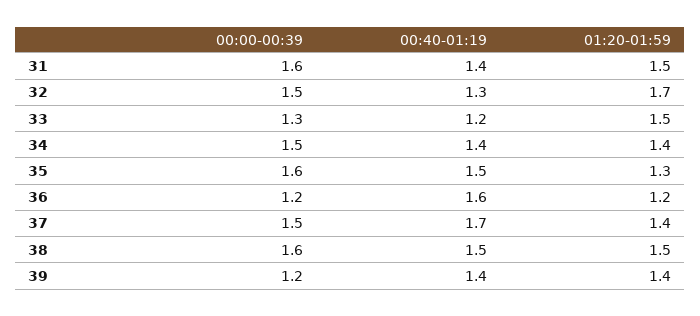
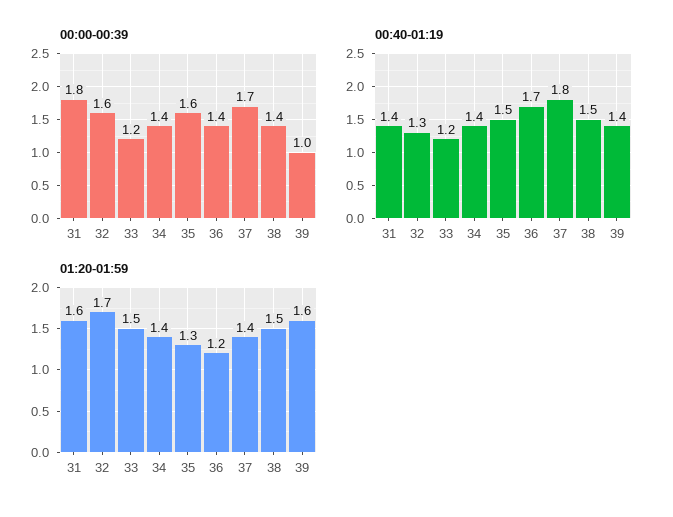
  {
    "00:00-00:39": {
-     "31": 1.6,
+     "31": 1.8,
-     "32": 1.5,
+     "32": 1.6,
-     "33": 1.3,
+     "33": 1.2,
-     "34": 1.5,
+     "34": 1.4,
      "35": 1.6,
-     "36": 1.2,
+     "36": 1.4,
-     "37": 1.5,
+     "37": 1.7,
-     "38": 1.6,
+     "38": 1.4,
-     "39": 1.2
+     "39": 1
    },
    "00:40-01:19": {
      "31": 1.4,
      "32": 1.3,
      "33": 1.2,
      "34": 1.4,
      "35": 1.5,
-     "36": 1.6,
+     "36": 1.7,
-     "37": 1.7,
+     "37": 1.8,
      "38": 1.5,
      "39": 1.4
    },
    "01:20-01:59": {
-     "31": 1.5,
+     "31": 1.6,
      "32": 1.7,
      "33": 1.5,
      "34": 1.4,
      "35": 1.3,
      "36": 1.2,
      "37": 1.4,
      "38": 1.5,
-     "39": 1.4
+     "39": 1.6
    }
  }

